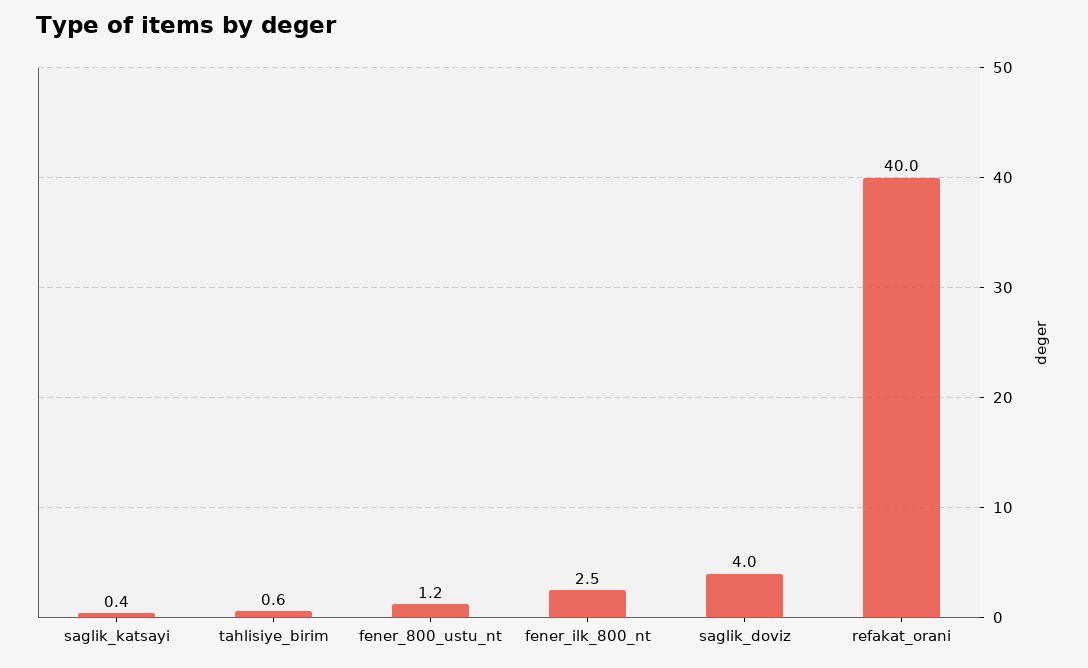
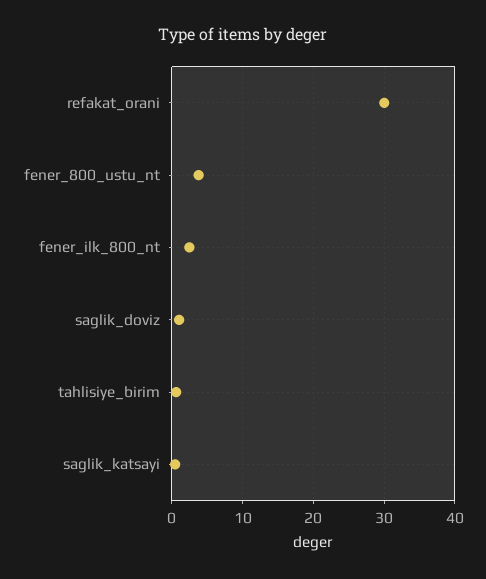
  {
    "saglik_katsayi": 0.4,
    "tahlisiye_birim": 0.6,
-   "fener_800_ustu_nt": 1.2,
+   "fener_800_ustu_nt": 4,
    "fener_ilk_800_nt": 2.5,
-   "saglik_doviz": 4,
+   "saglik_doviz": 1,
-   "refakat_orani": 40
+   "refakat_orani": 30
  }

